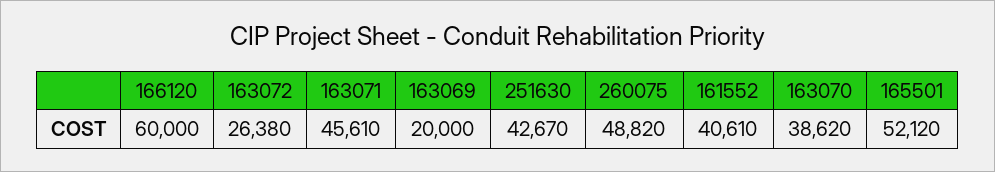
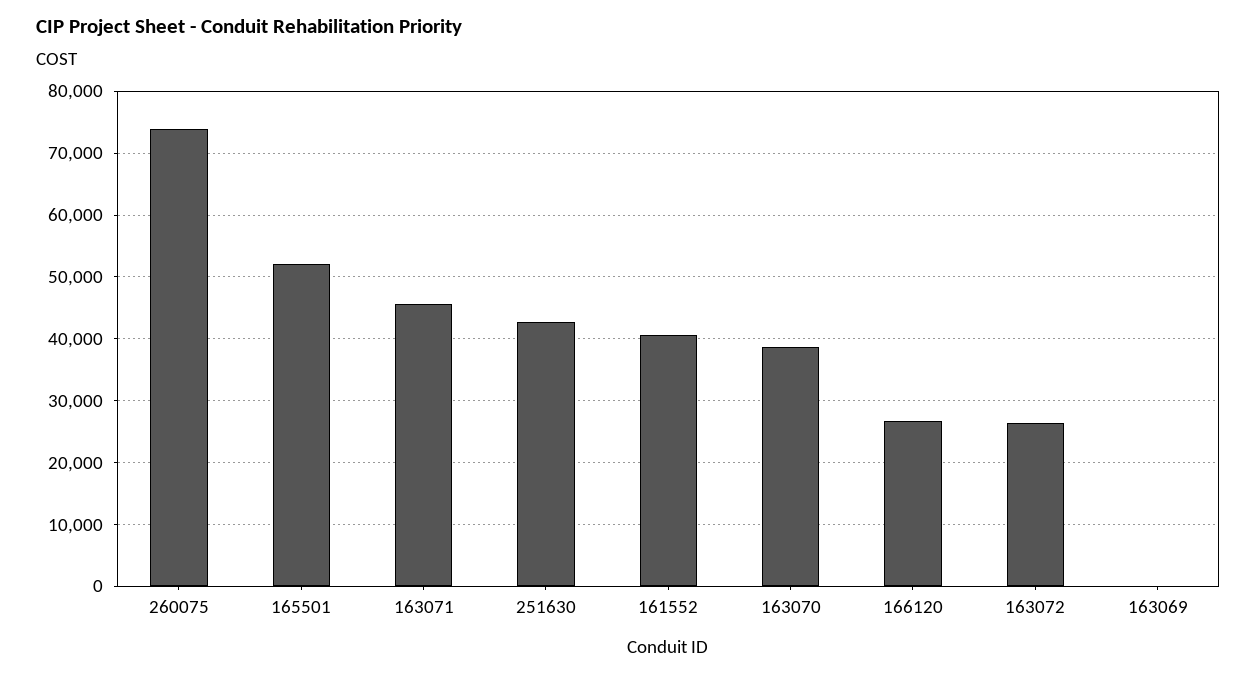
  {
-   "166120": 60000,
+   "166120": 27000,
    "163072": 26380,
    "163071": 45610,
-   "163069": 20000,
+   "163069": 0,
    "251630": 42670,
-   "260075": 48820,
+   "260075": 74000,
    "161552": 40610,
    "163070": 38620,
    "165501": 52120
  }

